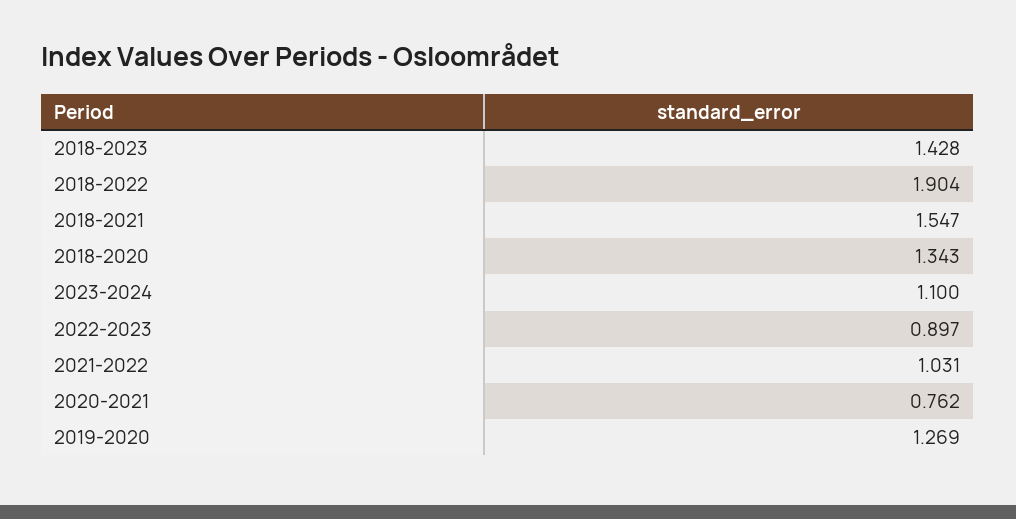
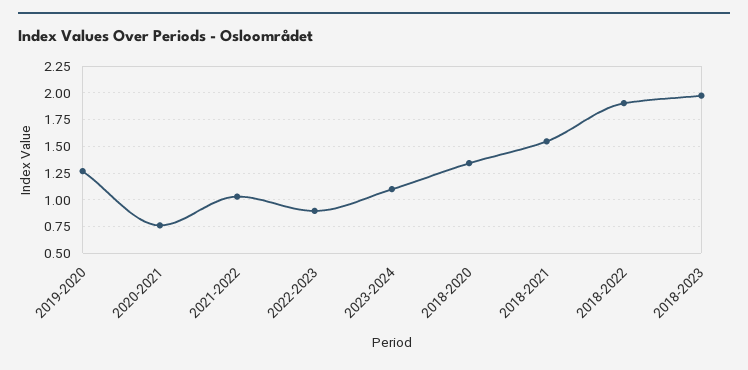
  {
-   "2018-2023": 1.428,
+   "2018-2023": 2,
    "2018-2022": 1.904,
    "2018-2021": 1.547,
    "2018-2020": 1.343,
    "2023-2024": 1.1,
    "2022-2023": 0.897,
    "2021-2022": 1.031,
    "2020-2021": 0.762,
    "2019-2020": 1.269
  }

